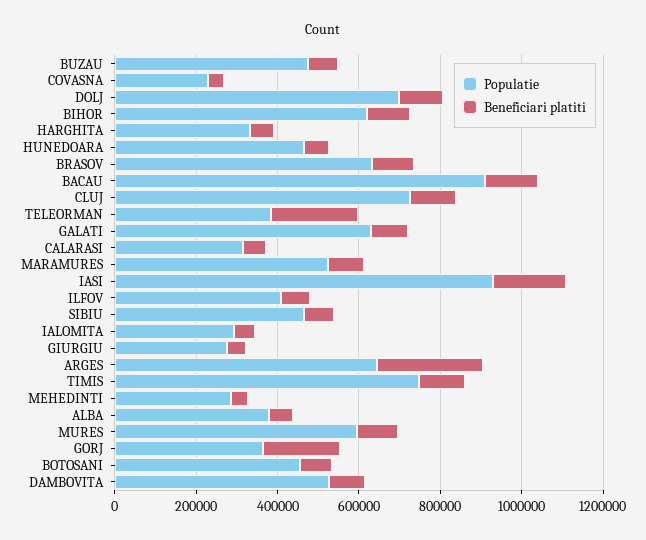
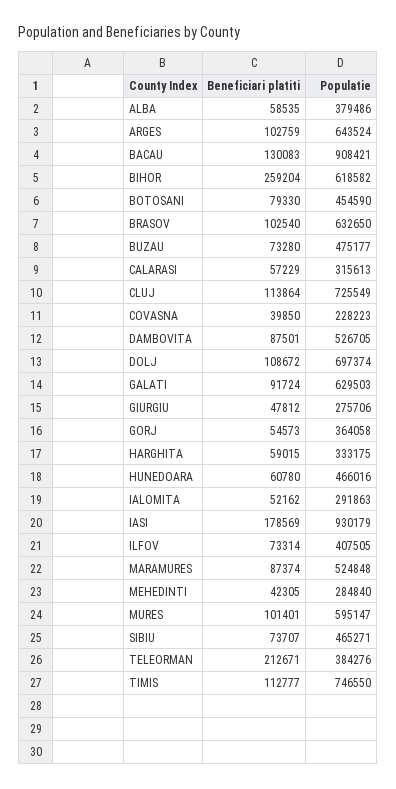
  {
    "Populatie": {
      "BUZAU": 475177,
      "COVASNA": 228223,
      "DOLJ": 697374,
      "BIHOR": 618582,
      "HARGHITA": 333175,
      "HUNEDOARA": 466016,
      "BRASOV": 632650,
      "BACAU": 908421,
      "CLUJ": 725549,
      "TELEORMAN": 384276,
      "GALATI": 629503,
      "CALARASI": 315613,
      "MARAMURES": 524848,
      "IASI": 930179,
      "ILFOV": 407505,
      "SIBIU": 465271,
      "IALOMITA": 291863,
      "GIURGIU": 275706,
      "ARGES": 643524,
      "TIMIS": 746550,
      "MEHEDINTI": 284840,
      "ALBA": 379486,
      "MURES": 595147,
      "GORJ": 364058,
      "BOTOSANI": 454590,
      "DAMBOVITA": 526705
    },
    "Beneficiari platiti": {
      "BUZAU": 73280,
      "COVASNA": 39850,
      "DOLJ": 108672,
-     "BIHOR": 100000,
+     "BIHOR": 259204,
      "HARGHITA": 59015,
      "HUNEDOARA": 60780,
      "BRASOV": 102540,
      "BACAU": 130083,
      "CLUJ": 113864,
      "TELEORMAN": 212671,
      "GALATI": 91724,
      "CALARASI": 57229,
      "MARAMURES": 87374,
      "IASI": 178569,
      "ILFOV": 73314,
      "SIBIU": 73707,
      "IALOMITA": 52162,
      "GIURGIU": 47812,
-     "ARGES": 250000,
+     "ARGES": 102759,
      "TIMIS": 112777,
      "MEHEDINTI": 42305,
      "ALBA": 58535,
      "MURES": 101401,
-     "GORJ": 200000,
+     "GORJ": 54573,
      "BOTOSANI": 79330,
      "DAMBOVITA": 87501
    }
  }

